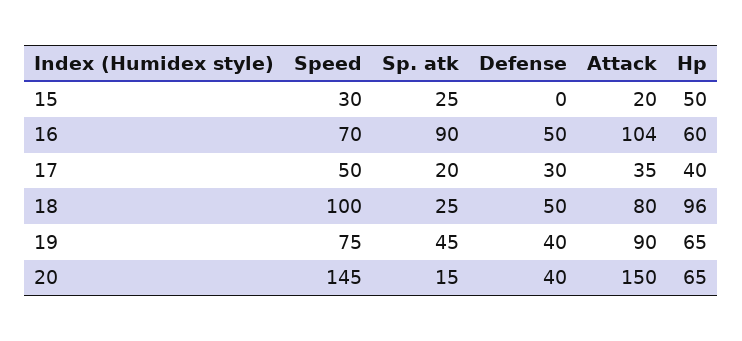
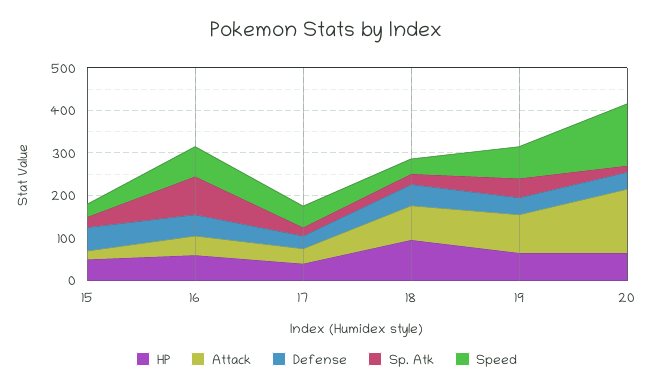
  {
    "Speed": {
      "15": 30,
      "16": 70,
      "17": 50,
-     "18": 100,
+     "18": 40,
      "19": 75,
      "20": 145
    },
    "Sp. atk": {
      "15": 25,
      "16": 90,
      "17": 20,
      "18": 25,
      "19": 45,
      "20": 15
    },
    "Defense": {
-     "15": 0,
+     "15": 60,
      "16": 50,
      "17": 30,
      "18": 50,
      "19": 40,
      "20": 40
    },
    "Attack": {
      "15": 20,
-     "16": 104,
+     "16": 40,
      "17": 35,
      "18": 80,
      "19": 90,
      "20": 150
    },
    "Hp": {
      "15": 50,
      "16": 60,
      "17": 40,
      "18": 96,
      "19": 65,
      "20": 65
    }
  }

